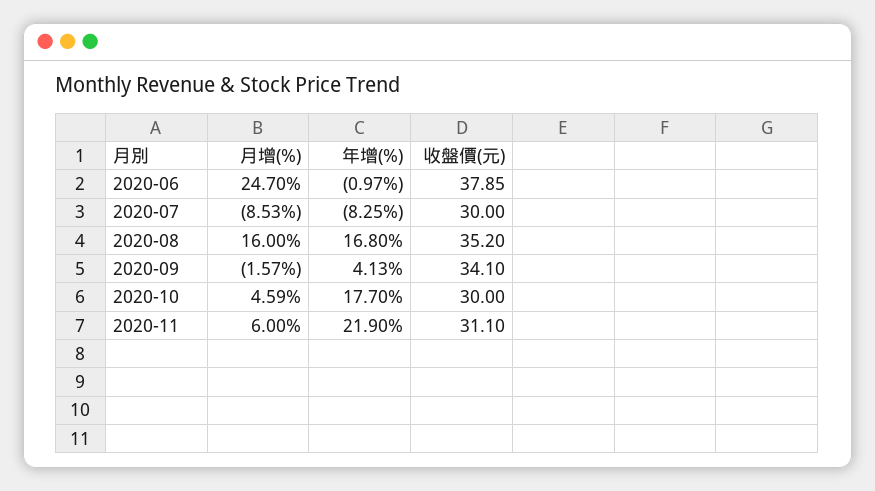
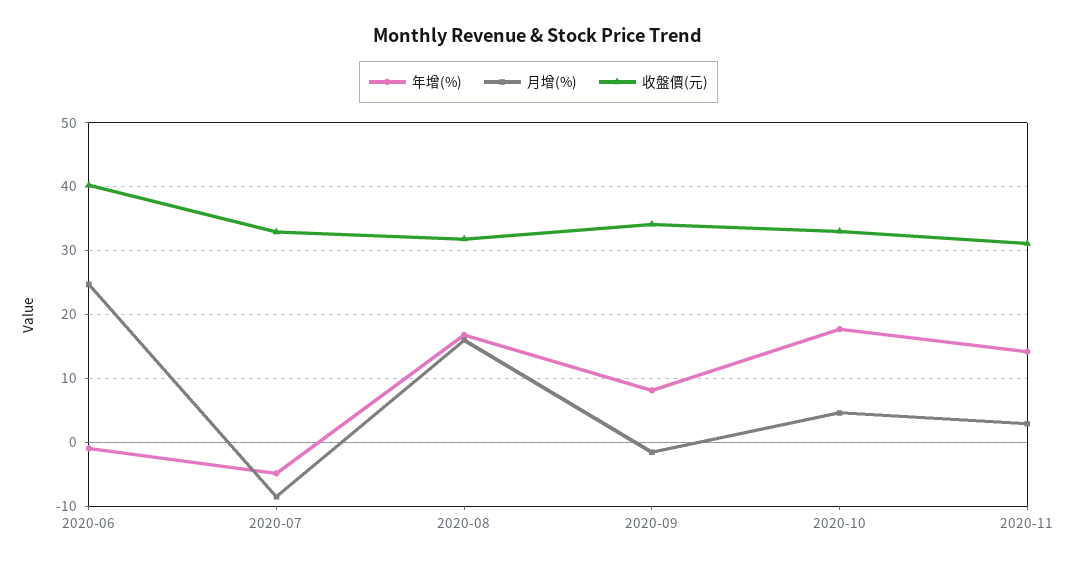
  {
    "月增(%)": {
      "2020-06": 24.7,
      "2020-07": -8.53,
      "2020-08": 16,
      "2020-09": -1.57,
      "2020-10": 4.59,
-     "2020-11": 6
+     "2020-11": 3
    },
    "年增(%)": {
      "2020-06": -0.97,
-     "2020-07": -8.25,
+     "2020-07": -5,
      "2020-08": 16.8,
-     "2020-09": 4.13,
+     "2020-09": 8,
      "2020-10": 17.7,
-     "2020-11": 21.9
+     "2020-11": 14
    },
    "收盤價(元)": {
-     "2020-06": 37.85,
+     "2020-06": 40,
-     "2020-07": 30,
+     "2020-07": 33,
-     "2020-08": 35.2,
+     "2020-08": 32,
      "2020-09": 34.1,
-     "2020-10": 30,
+     "2020-10": 33,
      "2020-11": 31.1
    }
  }

